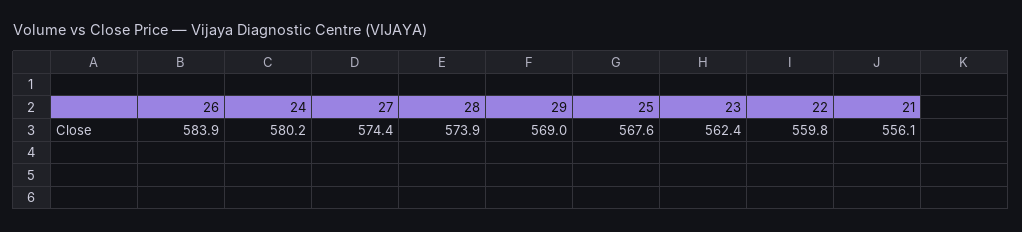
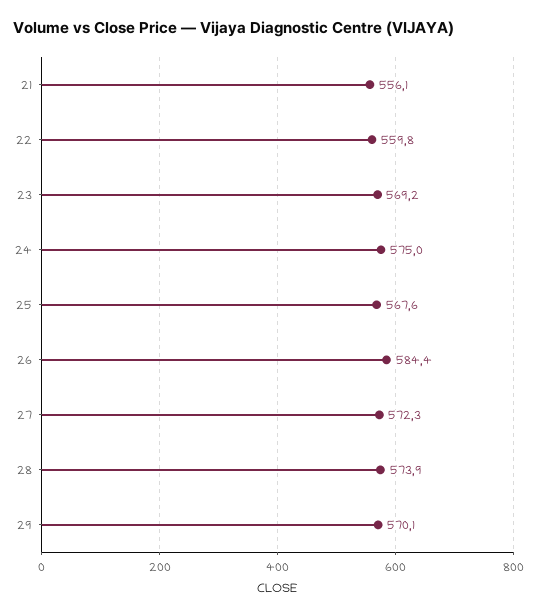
  {
-   "26": 583.9,
+   "26": 584.4,
-   "24": 580.2,
+   "24": 575,
-   "27": 574.4,
+   "27": 572.3,
    "28": 573.9,
-   "29": 569,
+   "29": 570.1,
    "25": 567.6,
-   "23": 562.4,
+   "23": 569.2,
    "22": 559.8,
    "21": 556.1
  }

